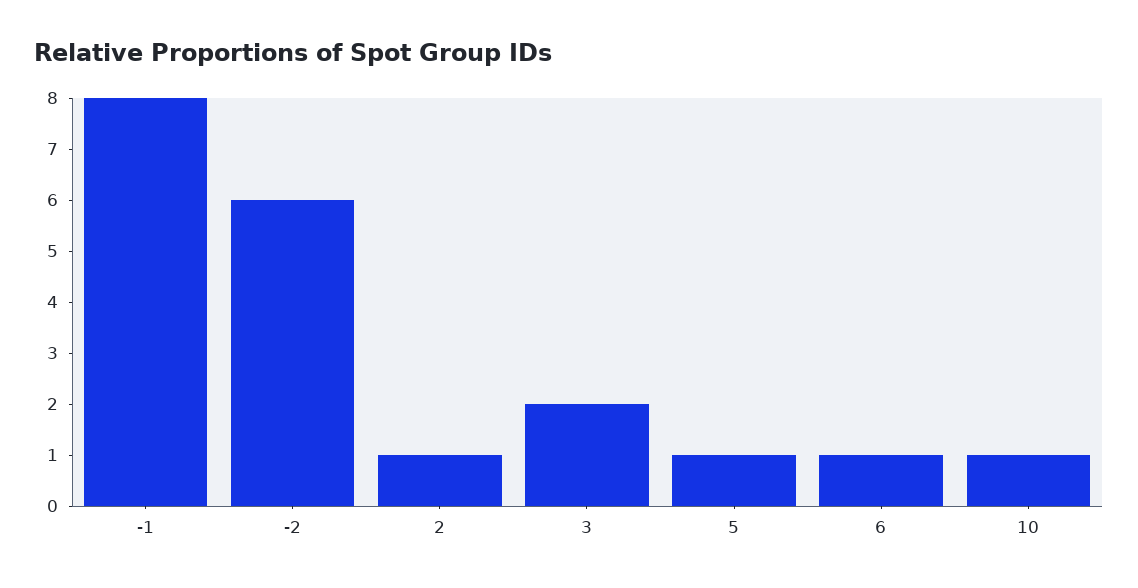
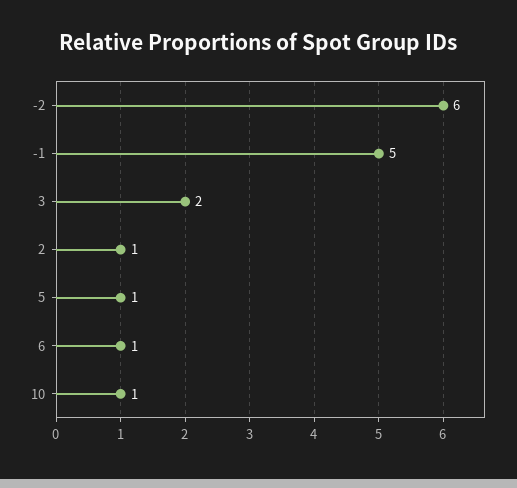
  {
-   "-1": 8,
+   "-1": 5,
    "-2": 6,
    "2": 1,
    "3": 2,
    "5": 1,
    "6": 1,
    "10": 1
  }

